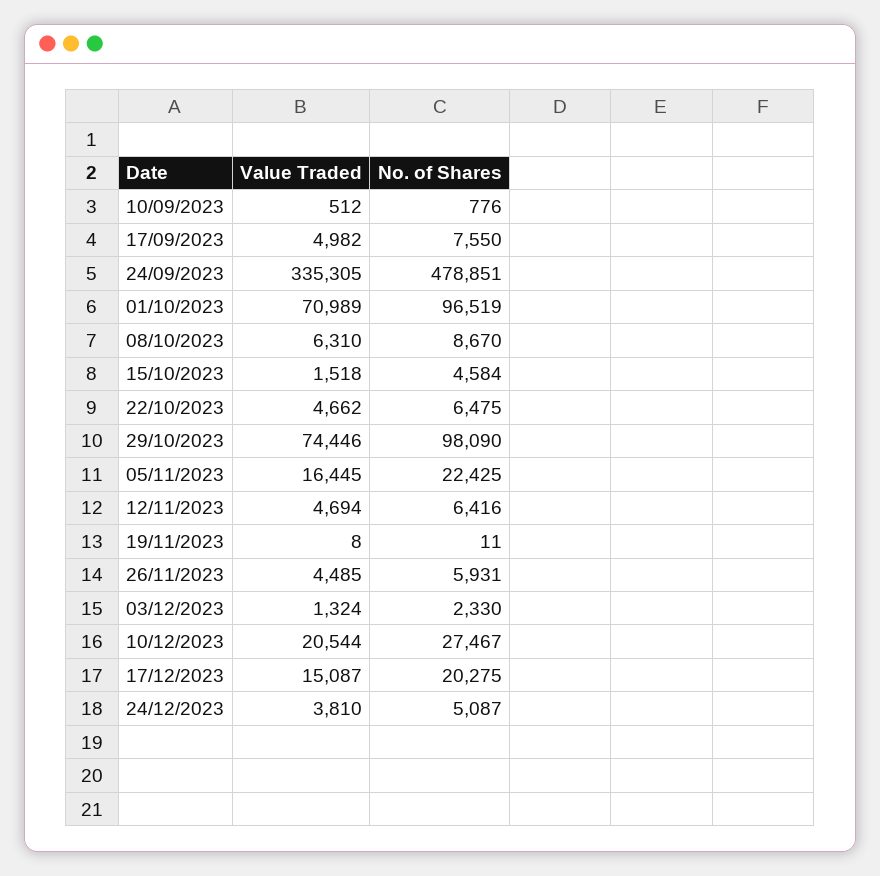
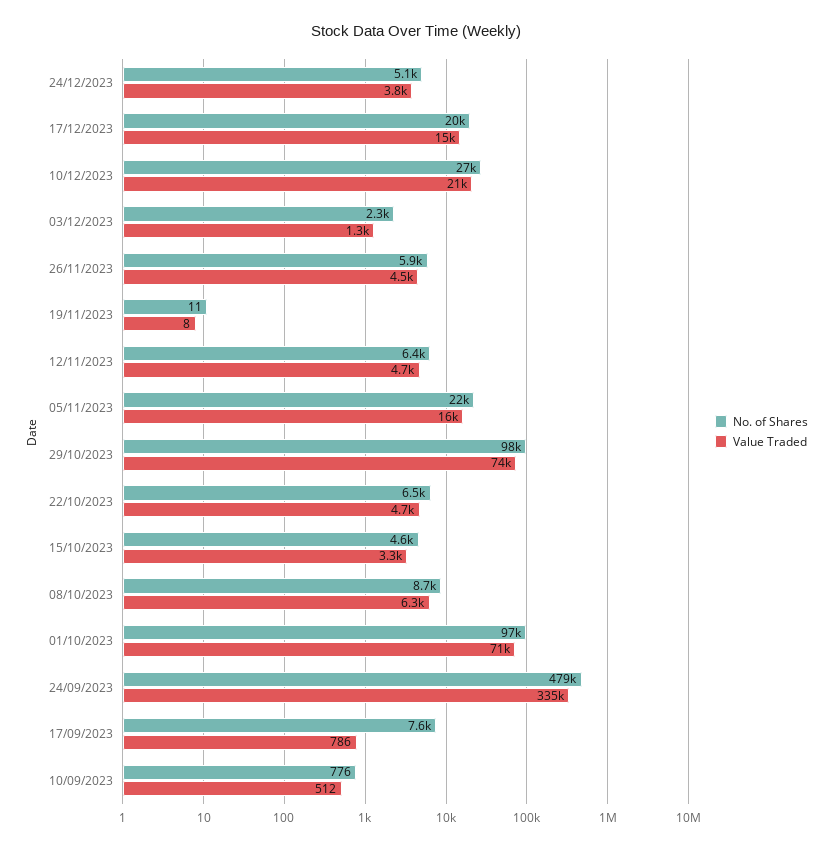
  {
    "Value Traded": {
      "10/09/2023": 512,
-     "17/09/2023": 4982,
+     "17/09/2023": 786,
      "24/09/2023": 335305,
      "01/10/2023": 70989,
      "08/10/2023": 6310,
-     "15/10/2023": 1518,
+     "15/10/2023": 3300,
      "22/10/2023": 4662,
      "29/10/2023": 74446,
      "05/11/2023": 16445,
      "12/11/2023": 4694,
      "19/11/2023": 8,
      "26/11/2023": 4485,
      "03/12/2023": 1324,
      "10/12/2023": 20544,
      "17/12/2023": 15087,
      "24/12/2023": 3810
    },
    "No. of Shares": {
      "10/09/2023": 776,
      "17/09/2023": 7550,
      "24/09/2023": 478851,
      "01/10/2023": 96519,
      "08/10/2023": 8670,
      "15/10/2023": 4584,
      "22/10/2023": 6475,
      "29/10/2023": 98090,
      "05/11/2023": 22425,
      "12/11/2023": 6416,
      "19/11/2023": 11,
      "26/11/2023": 5931,
      "03/12/2023": 2330,
      "10/12/2023": 27467,
      "17/12/2023": 20275,
      "24/12/2023": 5087
    }
  }

